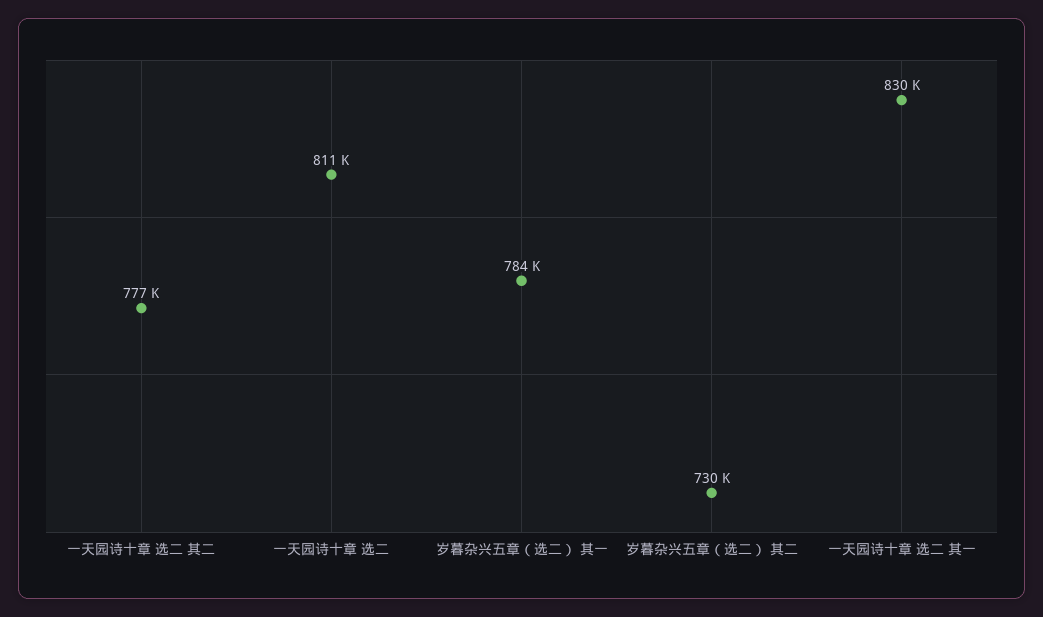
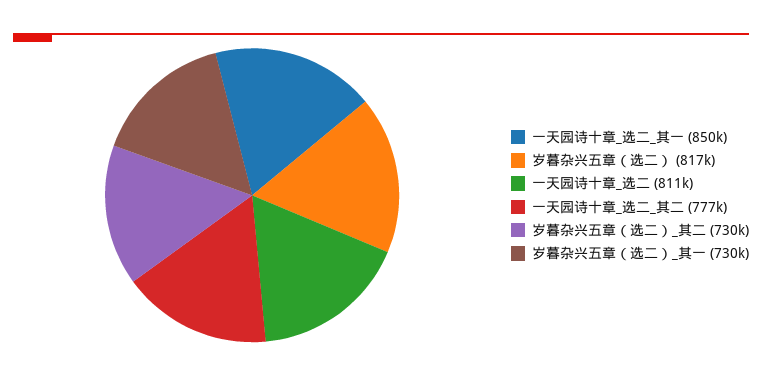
  {
    "一天园诗十章 选二 其二": 777000,
    "一天园诗十章 选二": 811000,
-   "岁暮杂兴五章（选二） 其一": 784000,
+   "岁暮杂兴五章（选二） 其一": 730000,
    "岁暮杂兴五章（选二） 其二": 730000,
-   "一天园诗十章 选二 其一": 830000
+   "一天园诗十章 选二 其一": 850000,
+   "岁暮杂兴五章（选二）": 817000
  }

